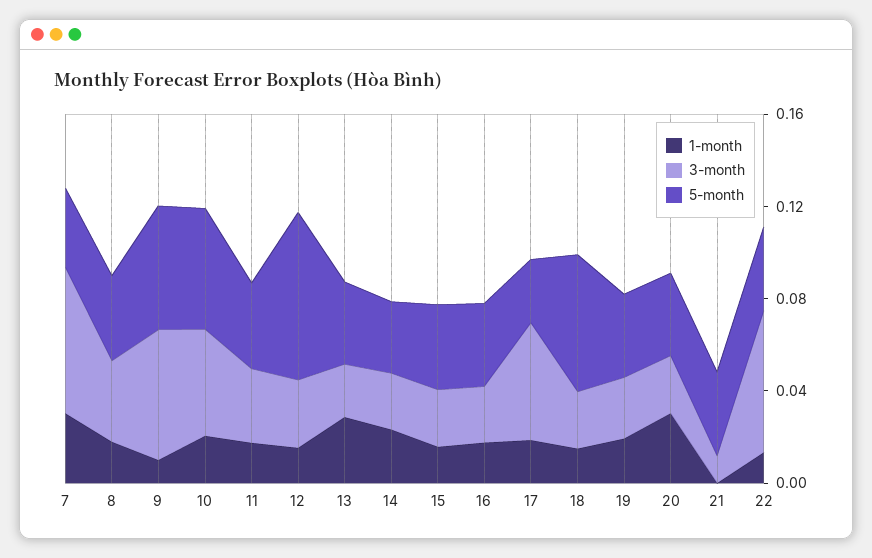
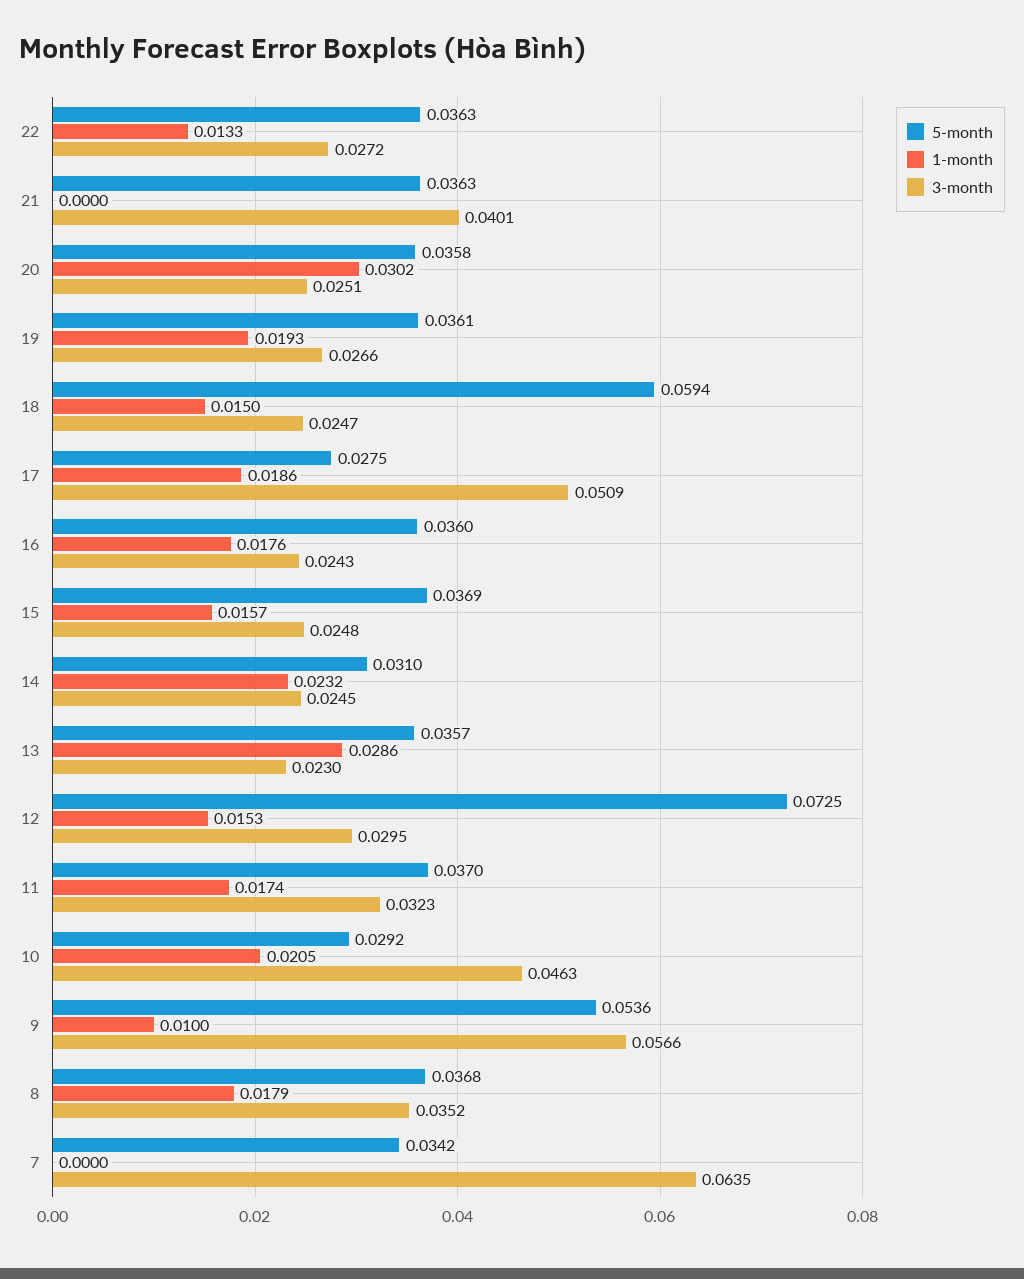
  {
    "1-month": {
-     "7": 0.03,
+     "7": 0,
      "8": 0.0179,
      "9": 0.01,
      "10": 0.0205,
      "11": 0.0174,
      "12": 0.0153,
      "13": 0.0286,
      "14": 0.0232,
      "15": 0.0157,
      "16": 0.0176,
      "17": 0.0186,
      "18": 0.015,
      "19": 0.0193,
      "20": 0.0302,
      "21": 0,
      "22": 0.0133
    },
    "3-month": {
      "7": 0.0635,
      "8": 0.0352,
      "9": 0.0566,
      "10": 0.0463,
      "11": 0.0323,
      "12": 0.0295,
      "13": 0.023,
      "14": 0.0245,
      "15": 0.0248,
      "16": 0.0243,
      "17": 0.0509,
      "18": 0.0247,
      "19": 0.0266,
      "20": 0.0251,
-     "21": 0.01,
+     "21": 0.0401,
-     "22": 0.06
+     "22": 0.0272
    },
    "5-month": {
      "7": 0.0342,
      "8": 0.0368,
      "9": 0.0536,
-     "10": 0.05,
+     "10": 0.0292,
      "11": 0.037,
      "12": 0.0725,
      "13": 0.0357,
      "14": 0.031,
      "15": 0.0369,
      "16": 0.036,
      "17": 0.0275,
      "18": 0.0594,
      "19": 0.0361,
      "20": 0.0358,
      "21": 0.0363,
      "22": 0.0363
    }
  }

